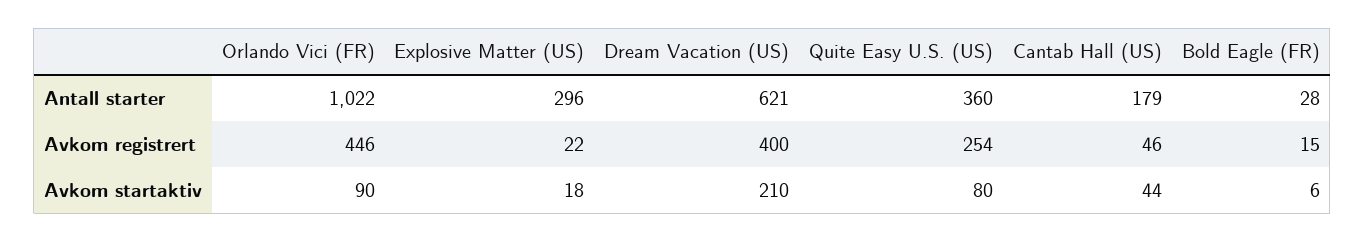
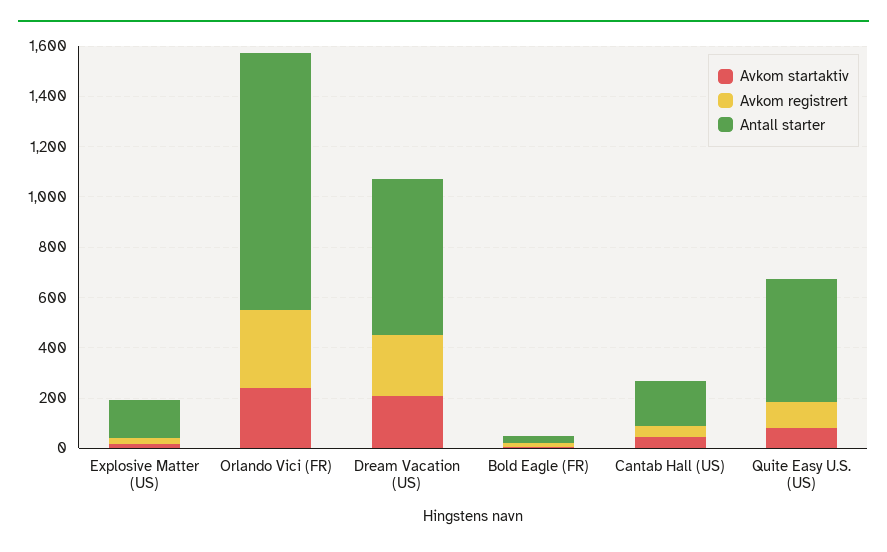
  {
    "Antall starter": {
      "Orlando Vici (FR)": 1022,
-     "Explosive Matter (US)": 296,
+     "Explosive Matter (US)": 150,
      "Dream Vacation (US)": 621,
-     "Quite Easy U.S. (US)": 360,
+     "Quite Easy U.S. (US)": 500,
      "Cantab Hall (US)": 179,
      "Bold Eagle (FR)": 28
    },
    "Avkom registrert": {
-     "Orlando Vici (FR)": 446,
+     "Orlando Vici (FR)": 300,
      "Explosive Matter (US)": 22,
-     "Dream Vacation (US)": 400,
+     "Dream Vacation (US)": 250,
-     "Quite Easy U.S. (US)": 254,
+     "Quite Easy U.S. (US)": 100,
      "Cantab Hall (US)": 46,
      "Bold Eagle (FR)": 15
    },
    "Avkom startaktiv": {
-     "Orlando Vici (FR)": 90,
+     "Orlando Vici (FR)": 250,
      "Explosive Matter (US)": 18,
      "Dream Vacation (US)": 210,
      "Quite Easy U.S. (US)": 80,
      "Cantab Hall (US)": 44,
      "Bold Eagle (FR)": 6
    }
  }

